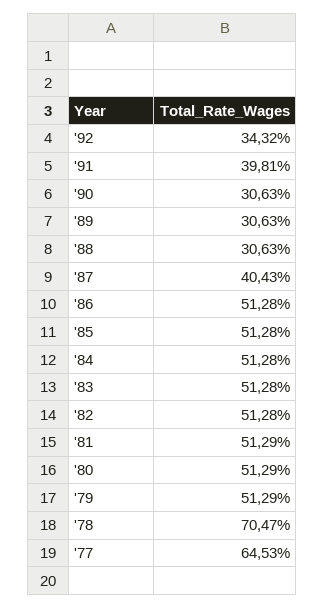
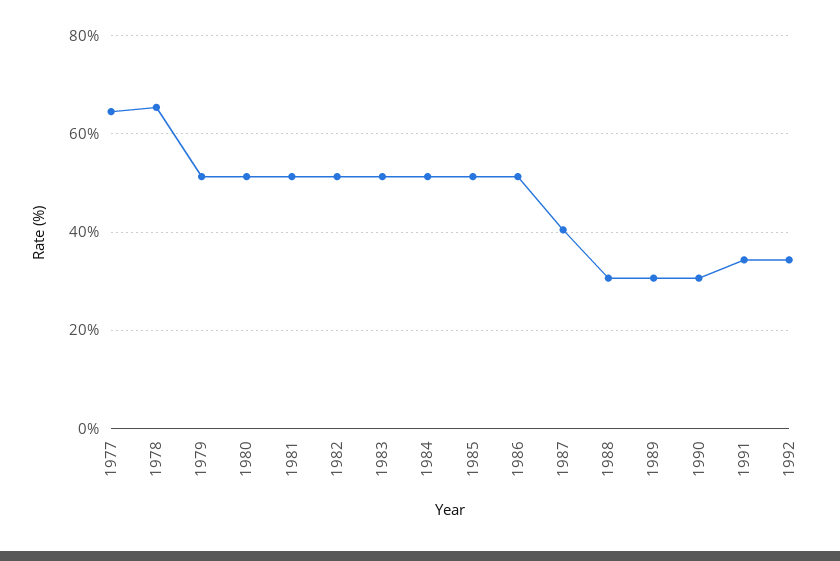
  {
    "'92": 34.32,
-   "'91": 39.81,
+   "'91": 34,
    "'90": 30.63,
    "'89": 30.63,
    "'88": 30.63,
    "'87": 40.43,
    "'86": 51.28,
    "'85": 51.28,
    "'84": 51.28,
    "'83": 51.28,
    "'82": 51.28,
    "'81": 51.29,
    "'80": 51.29,
    "'79": 51.29,
-   "'78": 70.47,
+   "'78": 66,
    "'77": 64.53
  }

